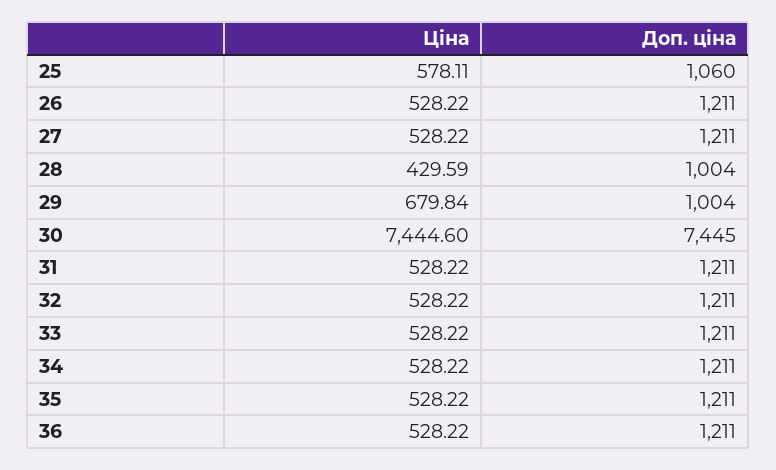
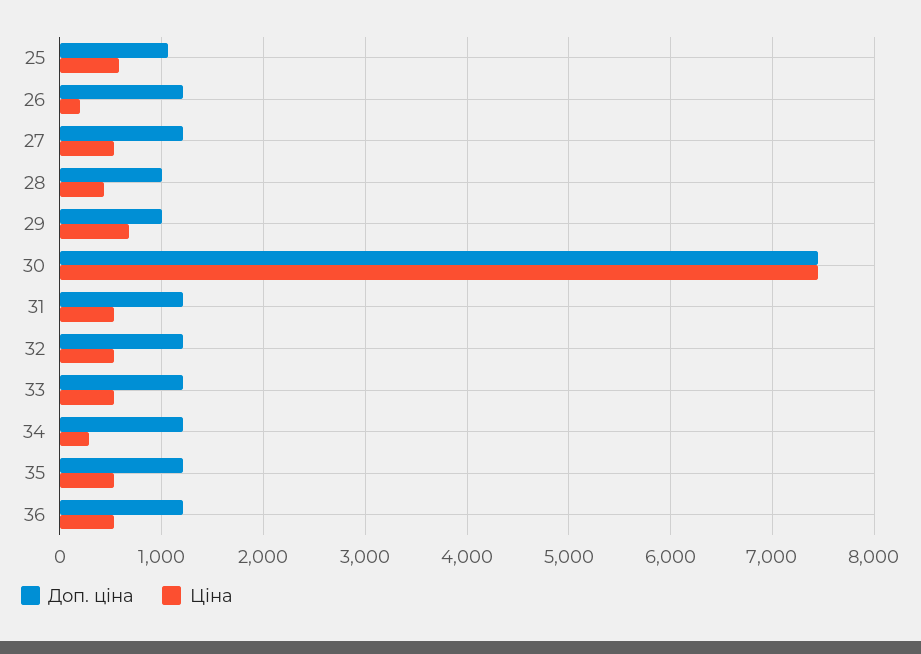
  {
    "Ціна": {
      "25": 578.11,
-     "26": 528.22,
+     "26": 200,
      "27": 528.22,
      "28": 429.59,
      "29": 679.84,
      "30": 7444.6,
      "31": 528.22,
      "32": 528.22,
      "33": 528.22,
-     "34": 528.22,
+     "34": 300,
      "35": 528.22,
      "36": 528.22
    },
    "Доп. ціна": {
      "25": 1060,
      "26": 1211,
      "27": 1211,
      "28": 1004,
      "29": 1004,
      "30": 7445,
      "31": 1211,
      "32": 1211,
      "33": 1211,
      "34": 1211,
      "35": 1211,
      "36": 1211
    }
  }

